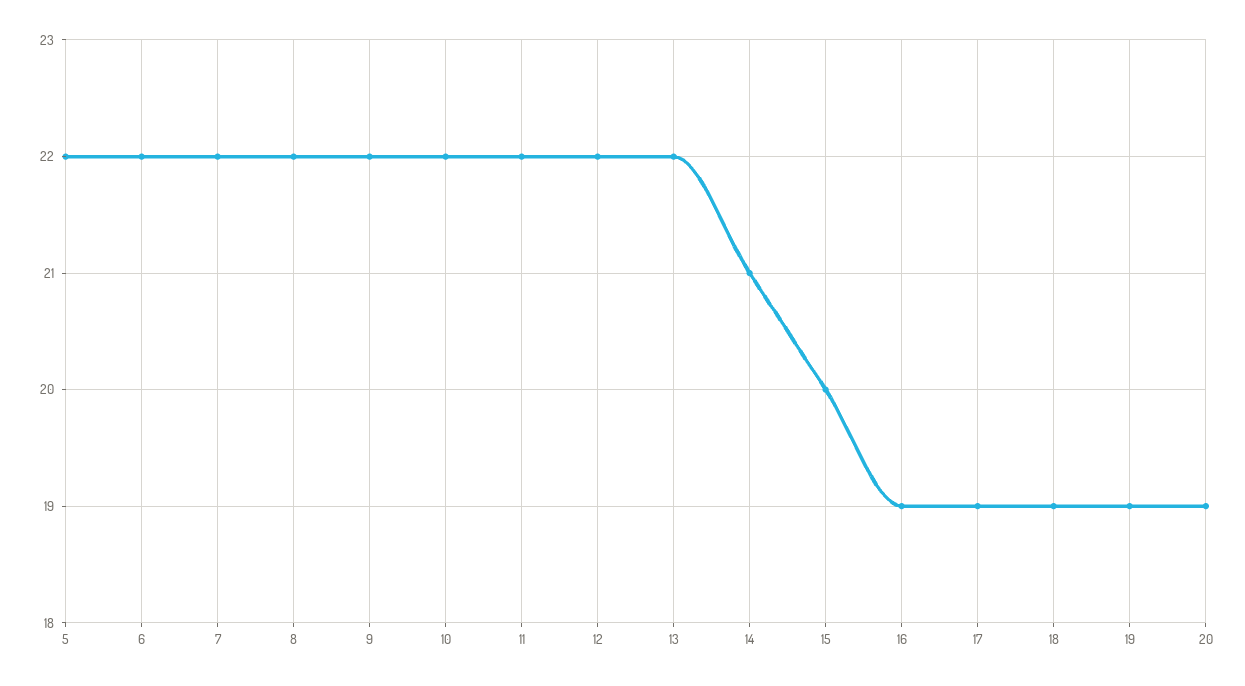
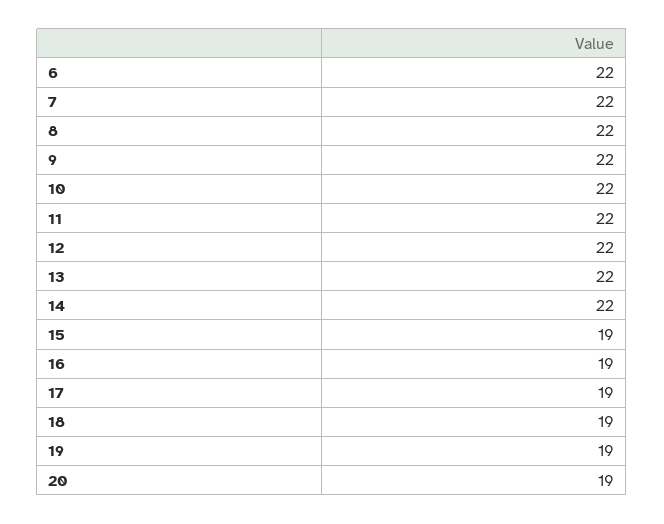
  {
-   "5": 22,
    "6": 22,
    "7": 22,
    "8": 22,
    "9": 22,
    "10": 22,
    "11": 22,
    "12": 22,
    "13": 22,
-   "14": 21,
+   "14": 22,
-   "15": 20,
+   "15": 19,
    "16": 19,
    "17": 19,
    "18": 19,
    "19": 19,
    "20": 19
  }

